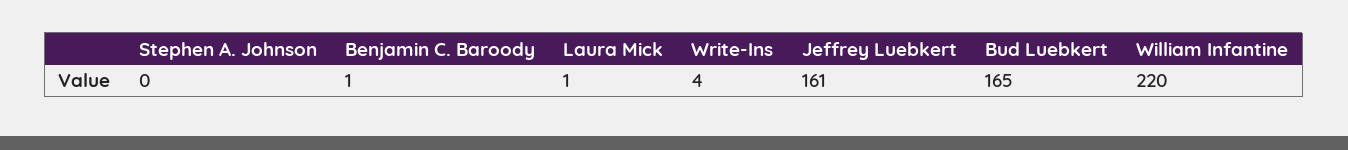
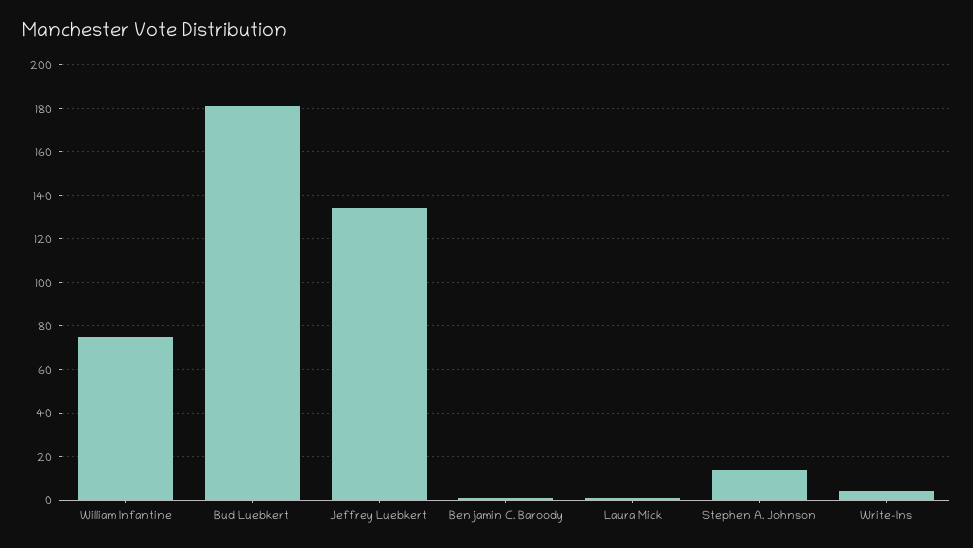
  {
-   "Stephen A. Johnson": 0,
+   "Stephen A. Johnson": 15,
    "Benjamin C. Baroody": 1,
    "Laura Mick": 1,
    "Write-Ins": 4,
-   "Jeffrey Luebkert": 161,
+   "Jeffrey Luebkert": 135,
-   "Bud Luebkert": 165,
+   "Bud Luebkert": 180,
-   "William Infantine": 220
+   "William Infantine": 75
  }

